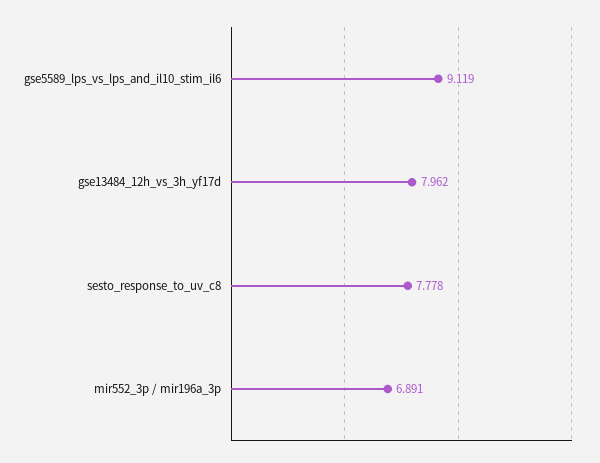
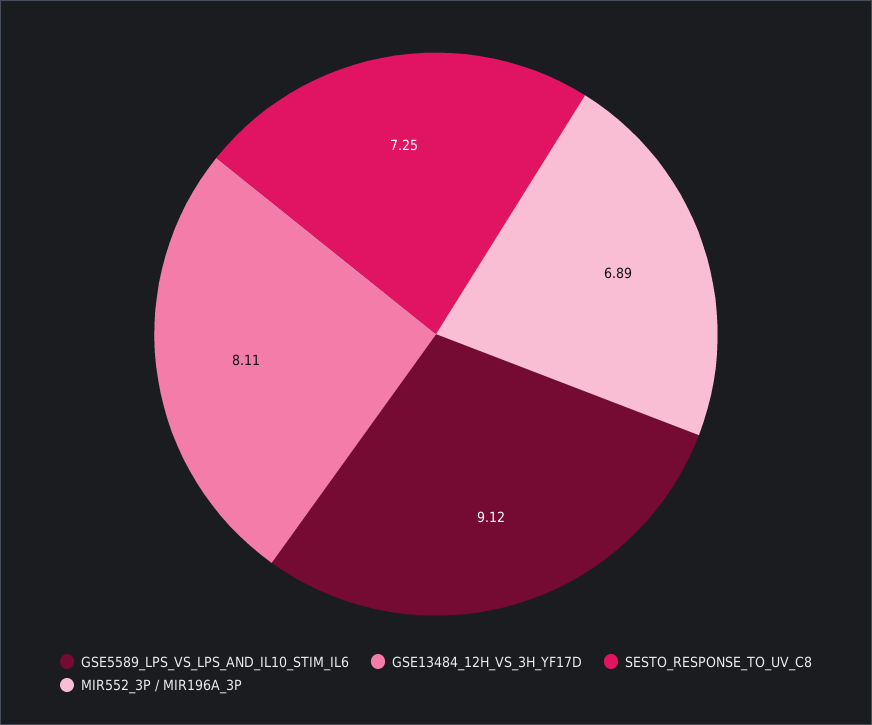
  {
    "gse5589_lps_vs_lps_and_il10_stim_il6": 9.119,
-   "gse13484_12h_vs_3h_yf17d": 7.962,
+   "gse13484_12h_vs_3h_yf17d": 8.11,
-   "sesto_response_to_uv_c8": 7.778,
+   "sesto_response_to_uv_c8": 7.25,
    "mir552_3p / mir196a_3p": 6.891
  }

